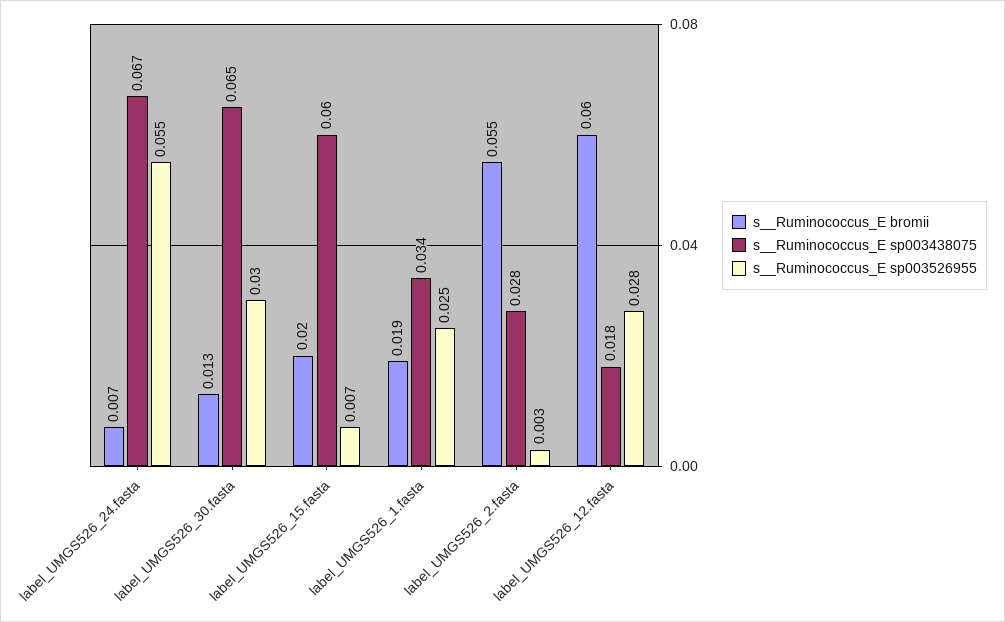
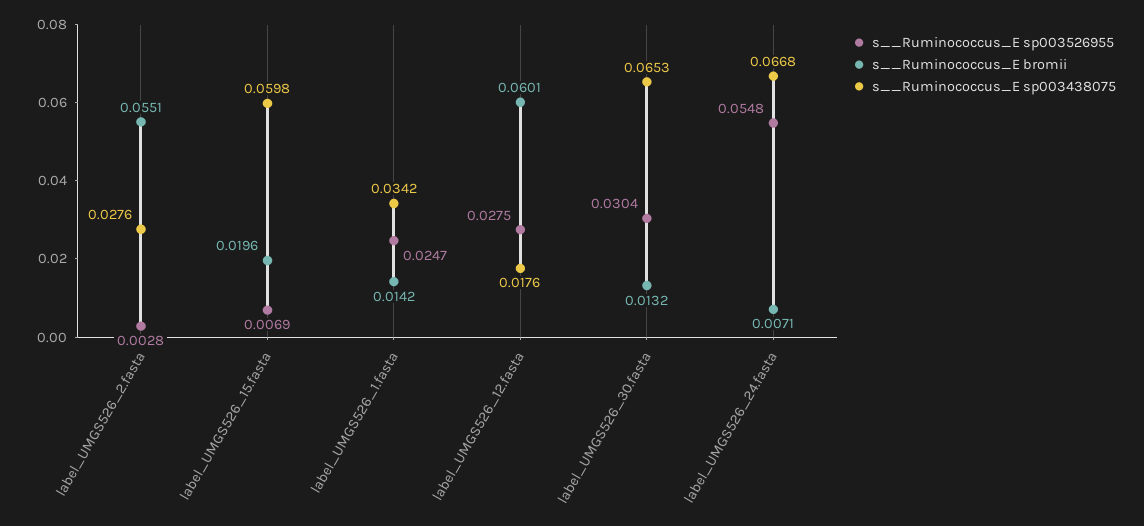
  {
    "s__Ruminococcus_E bromii": {
      "label_UMGS526_24.fasta": 0.0071,
      "label_UMGS526_30.fasta": 0.0132,
      "label_UMGS526_15.fasta": 0.0196,
-     "label_UMGS526_1.fasta": 0.019,
+     "label_UMGS526_1.fasta": 0.0142,
      "label_UMGS526_2.fasta": 0.0551,
      "label_UMGS526_12.fasta": 0.0601
    },
    "s__Ruminococcus_E sp003438075": {
      "label_UMGS526_24.fasta": 0.0668,
      "label_UMGS526_30.fasta": 0.0653,
      "label_UMGS526_15.fasta": 0.0598,
      "label_UMGS526_1.fasta": 0.0342,
      "label_UMGS526_2.fasta": 0.0276,
      "label_UMGS526_12.fasta": 0.0176
    },
    "s__Ruminococcus_E sp003526955": {
      "label_UMGS526_24.fasta": 0.0548,
      "label_UMGS526_30.fasta": 0.0304,
      "label_UMGS526_15.fasta": 0.0069,
      "label_UMGS526_1.fasta": 0.0247,
      "label_UMGS526_2.fasta": 0.0028,
      "label_UMGS526_12.fasta": 0.0275
    }
  }

